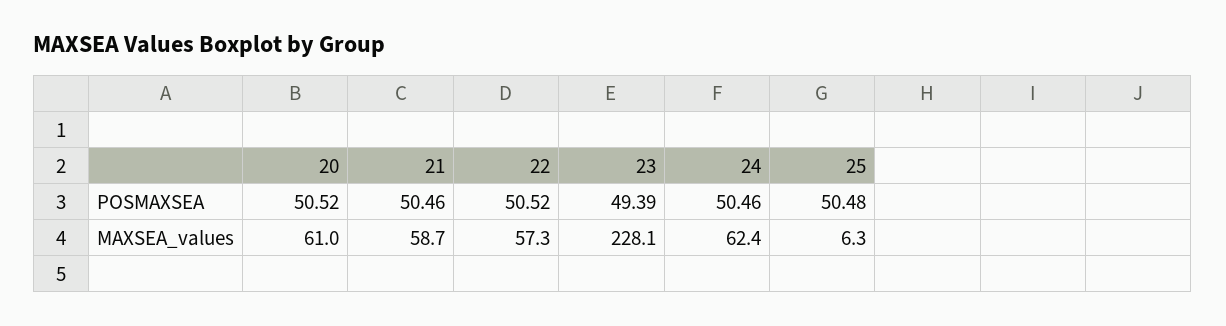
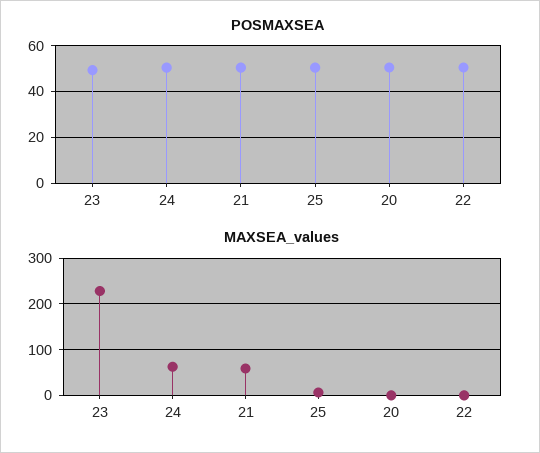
  {
    "POSMAXSEA": {
      "20": 50.52,
      "21": 50.46,
      "22": 50.52,
      "23": 49.39,
      "24": 50.46,
      "25": 50.48
    },
    "MAXSEA_values": {
-     "20": 61,
+     "20": 0,
      "21": 58.7,
-     "22": 57.3,
+     "22": 0,
      "23": 228.1,
      "24": 62.4,
      "25": 6.3
    }
  }

